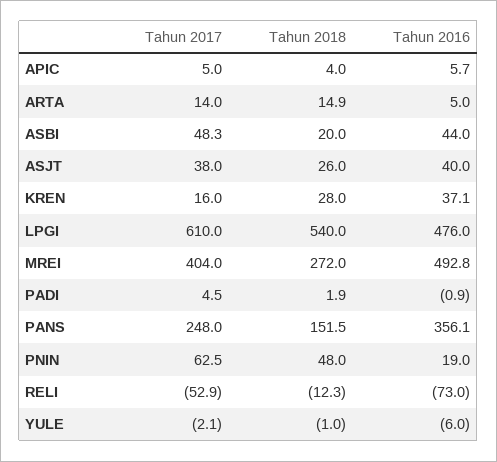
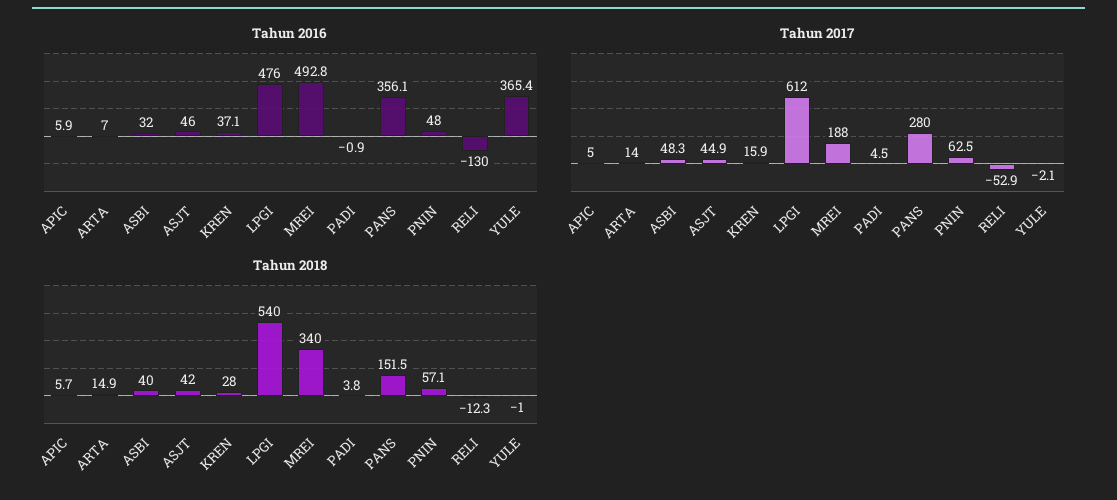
  {
    "Tahun 2017": {
      "APIC": 5,
      "ARTA": 14,
      "ASBI": 48.3,
-     "ASJT": 38,
+     "ASJT": 44.9,
-     "KREN": 16,
+     "KREN": 15.9,
-     "LPGI": 610,
+     "LPGI": 612,
-     "MREI": 404,
+     "MREI": 188,
      "PADI": 4.5,
-     "PANS": 248,
+     "PANS": 280,
      "PNIN": 62.5,
      "RELI": -52.9,
      "YULE": -2.1
    },
    "Tahun 2018": {
-     "APIC": 4,
+     "APIC": 5.7,
      "ARTA": 14.9,
-     "ASBI": 20,
+     "ASBI": 40,
-     "ASJT": 26,
+     "ASJT": 42,
      "KREN": 28,
      "LPGI": 540,
-     "MREI": 272,
+     "MREI": 340,
-     "PADI": 1.9,
+     "PADI": 3.8,
      "PANS": 151.5,
-     "PNIN": 48,
+     "PNIN": 57.1,
      "RELI": -12.3,
      "YULE": -1
    },
    "Tahun 2016": {
-     "APIC": 5.7,
+     "APIC": 5.9,
-     "ARTA": 5,
+     "ARTA": 7,
-     "ASBI": 44,
+     "ASBI": 32,
-     "ASJT": 40,
+     "ASJT": 46,
      "KREN": 37.1,
      "LPGI": 476,
      "MREI": 492.8,
      "PADI": -0.9,
      "PANS": 356.1,
-     "PNIN": 19,
+     "PNIN": 48,
-     "RELI": -73,
+     "RELI": -130,
-     "YULE": -6
+     "YULE": 365.4
    }
  }

